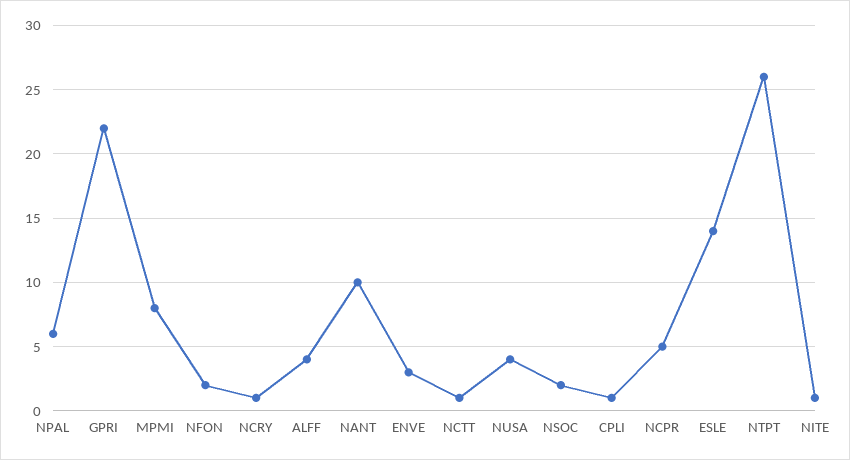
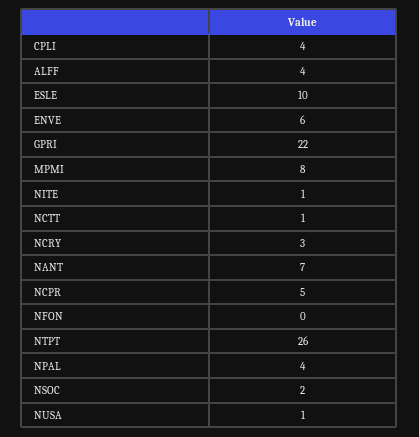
  {
-   "NPAL": 6,
+   "NPAL": 4,
    "GPRI": 22,
    "MPMI": 8,
-   "NFON": 2,
+   "NFON": 0,
-   "NCRY": 1,
+   "NCRY": 3,
    "ALFF": 4,
-   "NANT": 10,
+   "NANT": 7,
-   "ENVE": 3,
+   "ENVE": 6,
    "NCTT": 1,
-   "NUSA": 4,
+   "NUSA": 1,
    "NSOC": 2,
-   "CPLI": 1,
+   "CPLI": 4,
    "NCPR": 5,
-   "ESLE": 14,
+   "ESLE": 10,
    "NTPT": 26,
    "NITE": 1
  }

